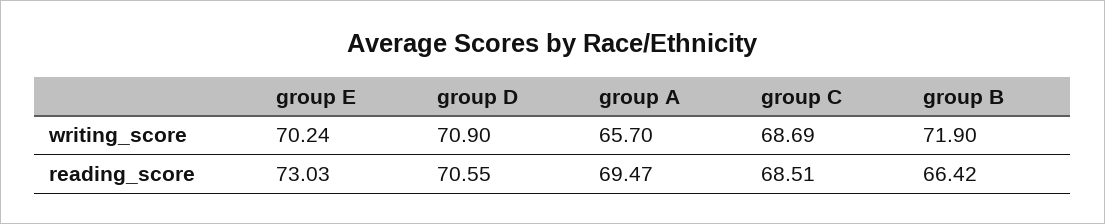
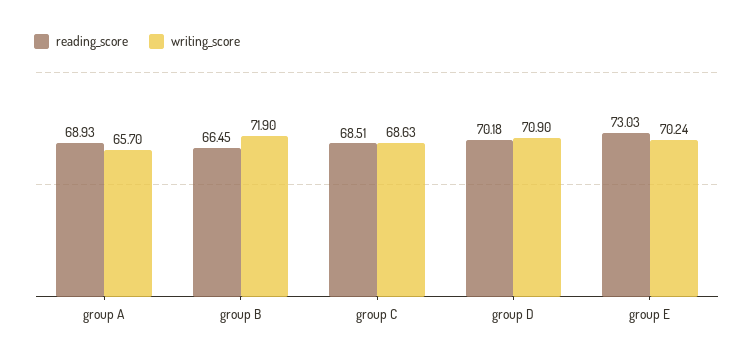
  {
    "writing_score": {
      "group E": 70.24,
      "group D": 70.9,
      "group A": 65.7,
-     "group C": 68.69,
+     "group C": 68.63,
      "group B": 71.9
    },
    "reading_score": {
      "group E": 73.03,
-     "group D": 70.55,
+     "group D": 70.18,
-     "group A": 69.47,
+     "group A": 68.93,
      "group C": 68.51,
-     "group B": 66.42
+     "group B": 66.45
    }
  }

